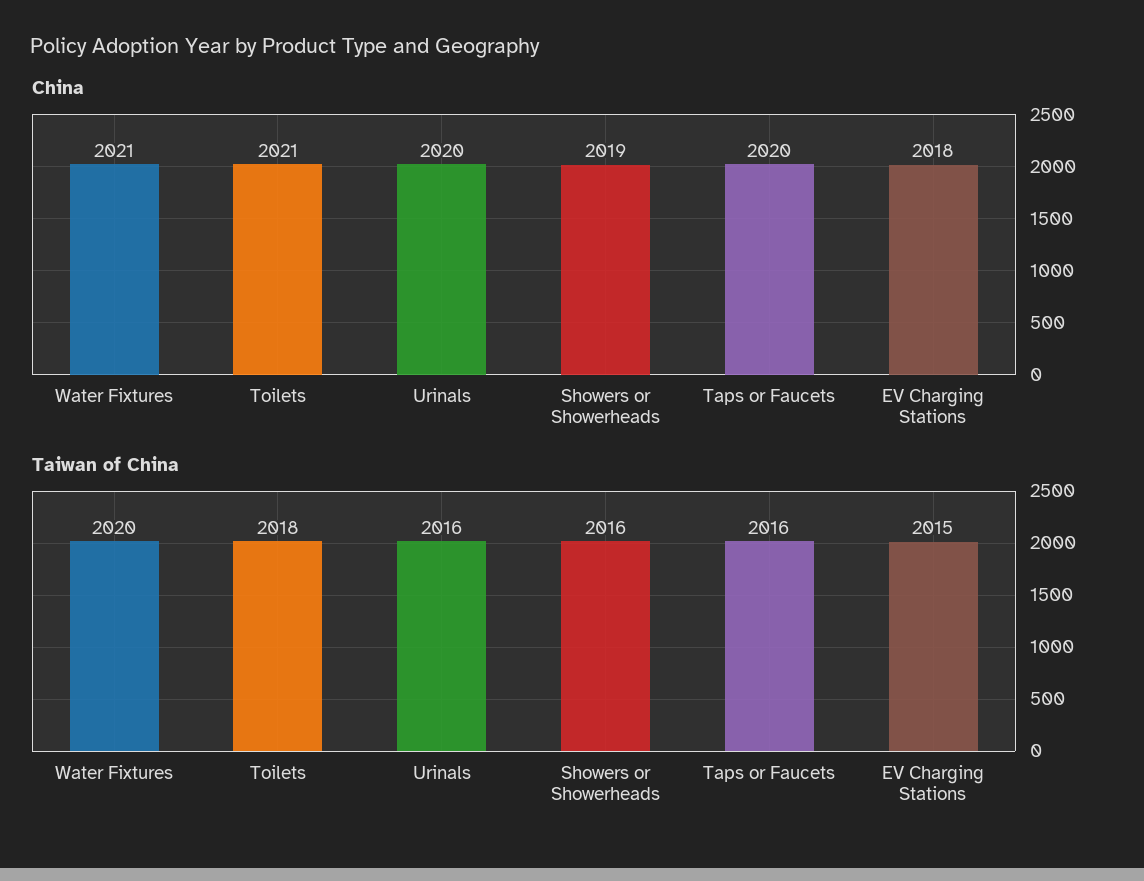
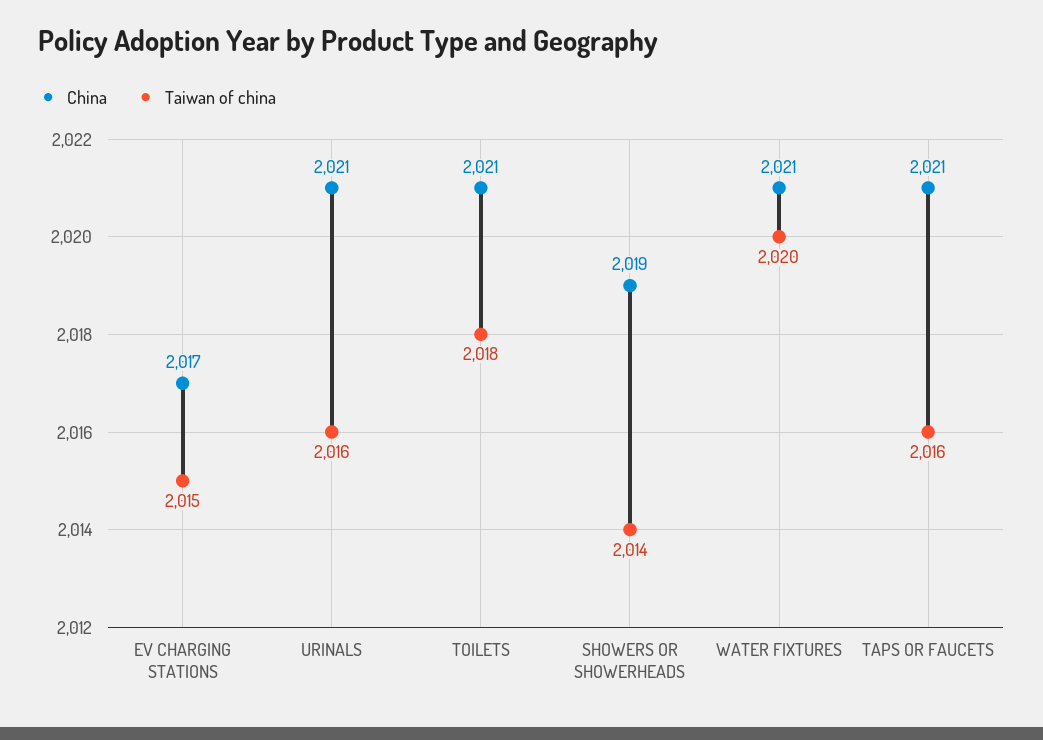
  {
    "China": {
      "Water Fixtures": 2021,
      "Toilets": 2021,
-     "Urinals": 2020,
+     "Urinals": 2021,
      "Showers or Showerheads": 2019,
-     "Taps or Faucets": 2020,
+     "Taps or Faucets": 2021,
-     "EV Charging Stations": 2018
+     "EV Charging Stations": 2017
    },
    "Taiwan of China": {
      "Water Fixtures": 2020,
      "Toilets": 2018,
      "Urinals": 2016,
-     "Showers or Showerheads": 2016,
+     "Showers or Showerheads": 2014,
      "Taps or Faucets": 2016,
      "EV Charging Stations": 2015
    }
  }

